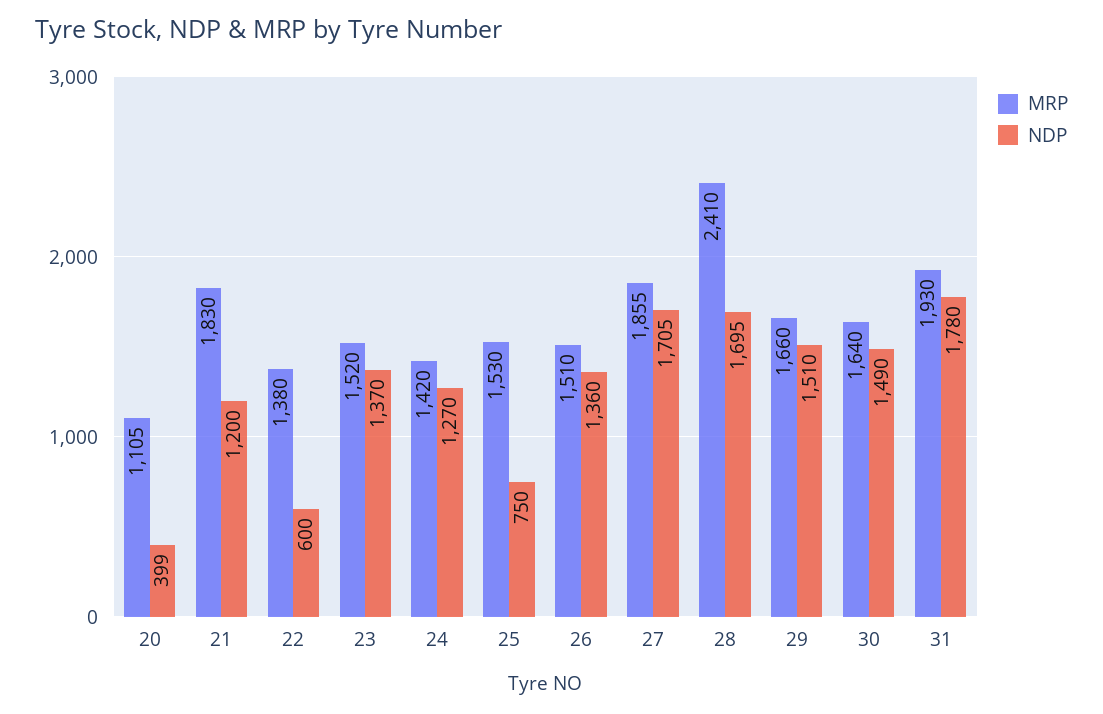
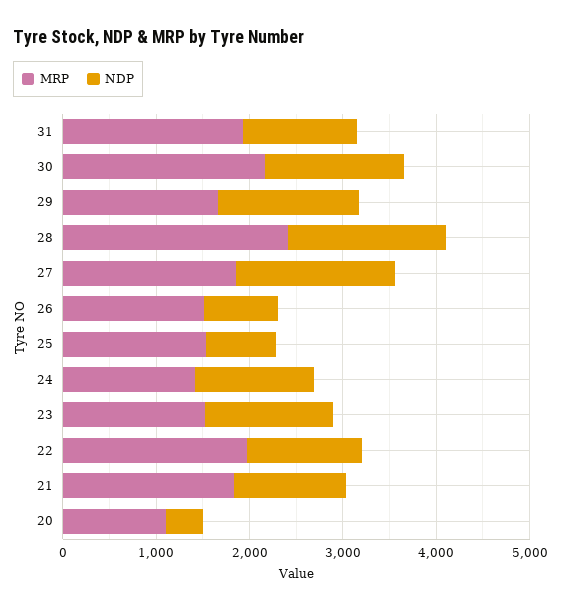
  {
    "MRP": {
      "20": 1105,
      "21": 1830,
-     "22": 1380,
+     "22": 2000,
      "23": 1520,
      "24": 1420,
      "25": 1530,
      "26": 1510,
      "27": 1855,
      "28": 2410,
      "29": 1660,
-     "30": 1640,
+     "30": 2200,
      "31": 1930
    },
    "NDP": {
      "20": 399,
      "21": 1200,
-     "22": 600,
+     "22": 1200,
      "23": 1370,
      "24": 1270,
      "25": 750,
-     "26": 1360,
+     "26": 800,
      "27": 1705,
      "28": 1695,
      "29": 1510,
      "30": 1490,
-     "31": 1780
+     "31": 1200
    }
  }

